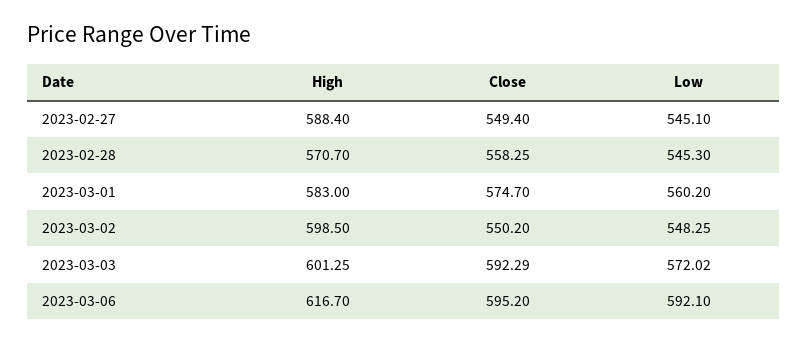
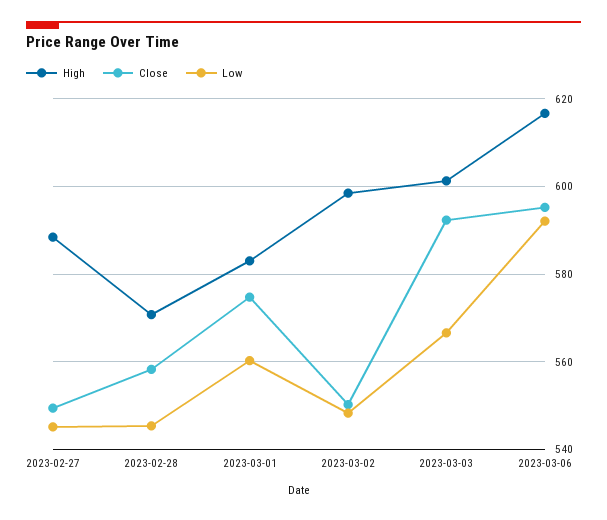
  {
    "High": {
      "2023-02-27": 588.4,
      "2023-02-28": 570.7,
      "2023-03-01": 583,
      "2023-03-02": 598.5,
      "2023-03-03": 601.25,
      "2023-03-06": 616.7
    },
    "Close": {
      "2023-02-27": 549.4,
      "2023-02-28": 558.25,
      "2023-03-01": 574.7,
      "2023-03-02": 550.2,
      "2023-03-03": 592.29,
      "2023-03-06": 595.2
    },
    "Low": {
      "2023-02-27": 545.1,
      "2023-02-28": 545.3,
      "2023-03-01": 560.2,
      "2023-03-02": 548.25,
-     "2023-03-03": 572.02,
+     "2023-03-03": 566,
      "2023-03-06": 592.1
    }
  }

